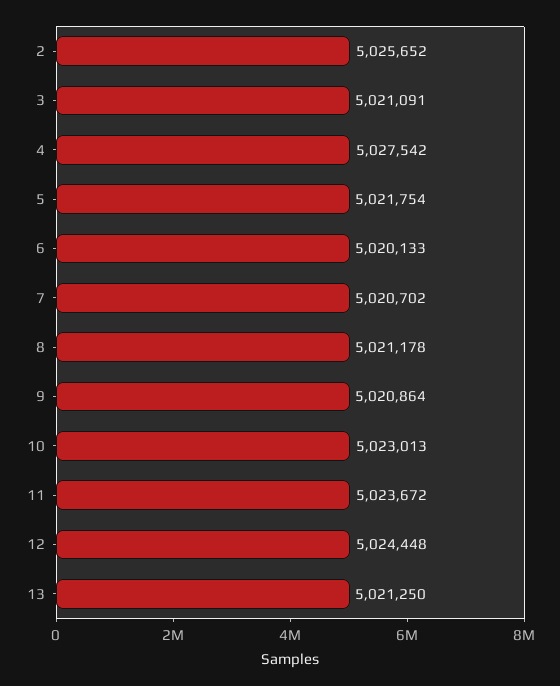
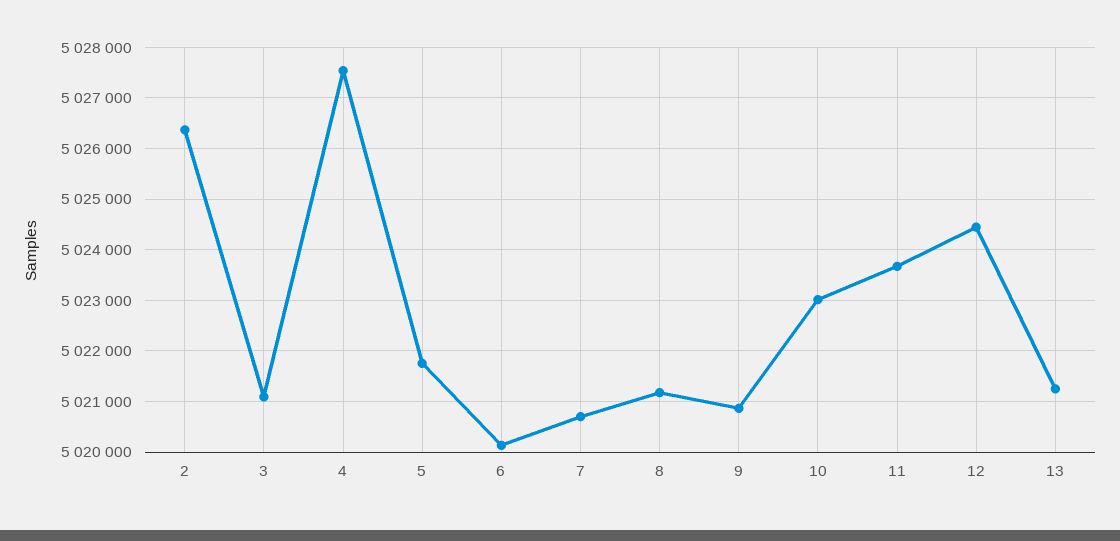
  {
-   "2": 5025652,
+   "2": 5026400,
    "3": 5021091,
    "4": 5027542,
    "5": 5021754,
    "6": 5020133,
    "7": 5020702,
    "8": 5021178,
    "9": 5020864,
    "10": 5023013,
    "11": 5023672,
    "12": 5024448,
    "13": 5021250
  }

